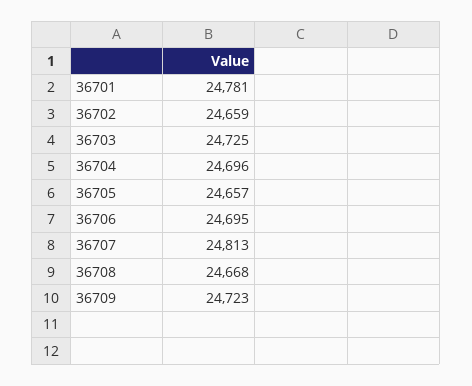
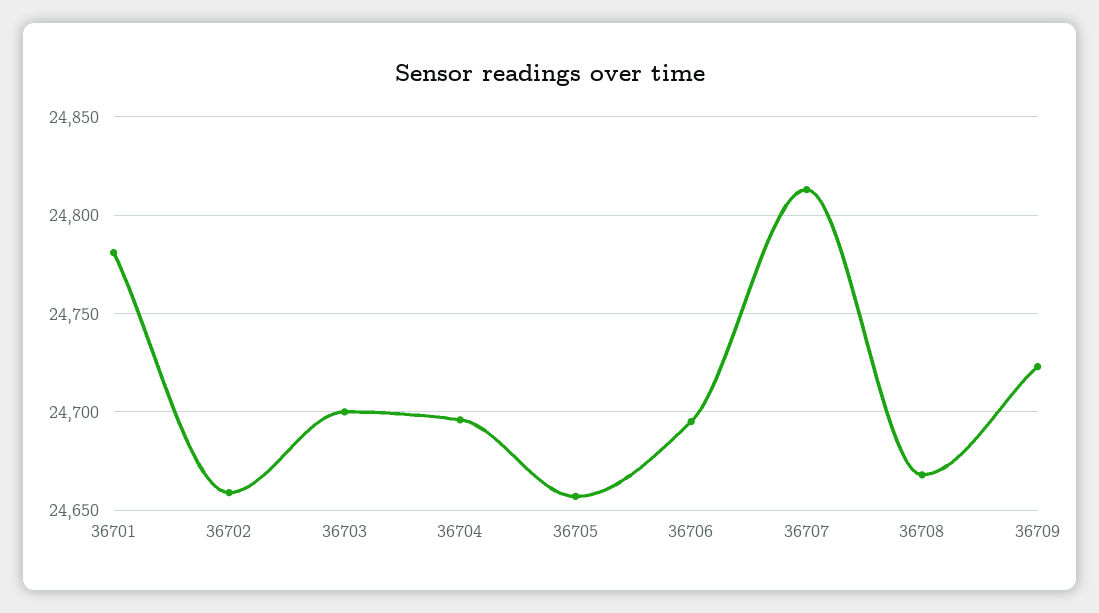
  {
    "36701": 24781,
    "36702": 24659,
-   "36703": 24725,
+   "36703": 24700,
    "36704": 24696,
    "36705": 24657,
    "36706": 24695,
    "36707": 24813,
    "36708": 24668,
    "36709": 24723
  }

